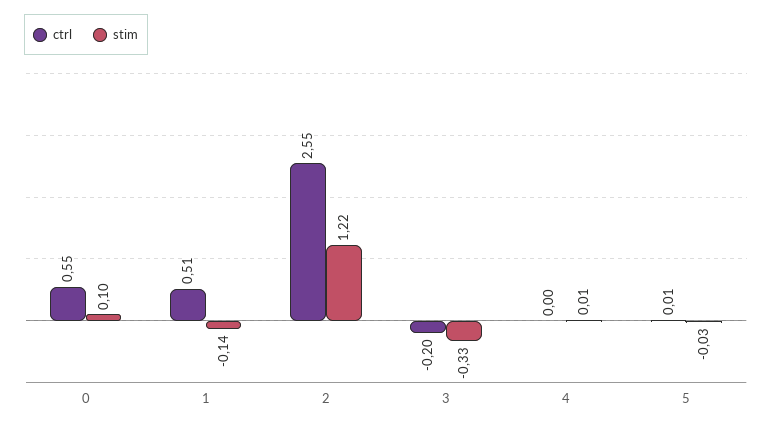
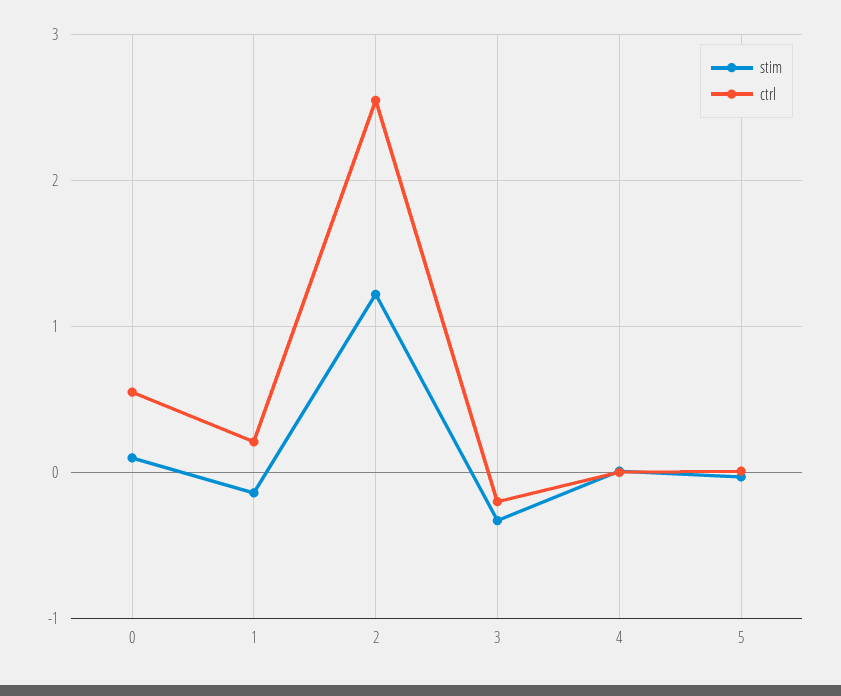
  {
    "ctrl": {
      "0": 0.55,
-     "1": 0.51,
+     "1": 0.2,
      "2": 2.55,
      "3": -0.2,
      "4": 0,
      "5": 0.01
    },
    "stim": {
      "0": 0.1,
      "1": -0.14,
      "2": 1.22,
      "3": -0.33,
      "4": 0.01,
      "5": -0.03
    }
  }

